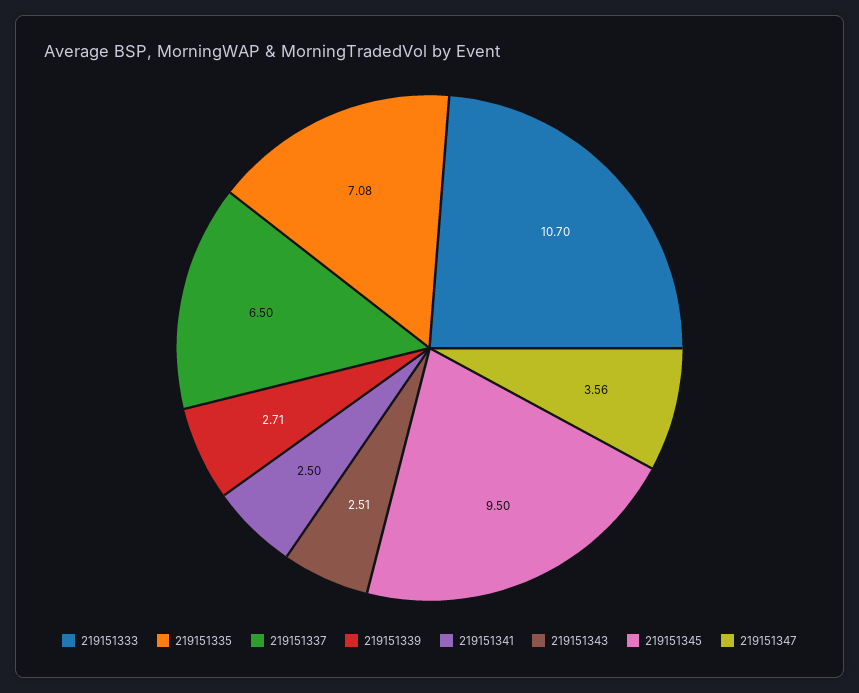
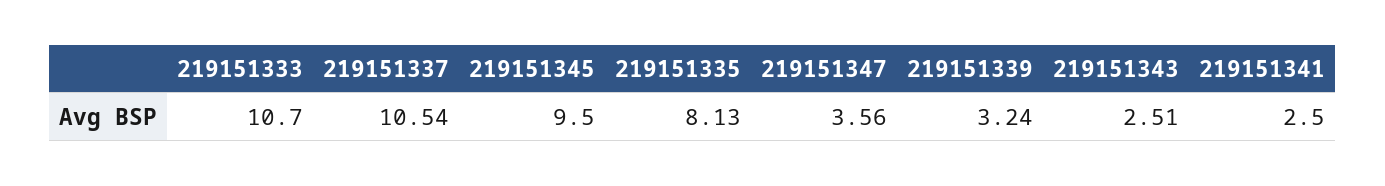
  {
    "219151333": 10.7,
-   "219151335": 7.08,
+   "219151335": 8.13,
-   "219151337": 6.5,
+   "219151337": 10.54,
-   "219151339": 2.71,
+   "219151339": 3.24,
    "219151341": 2.5,
    "219151343": 2.51,
    "219151345": 9.5,
    "219151347": 3.56
  }

